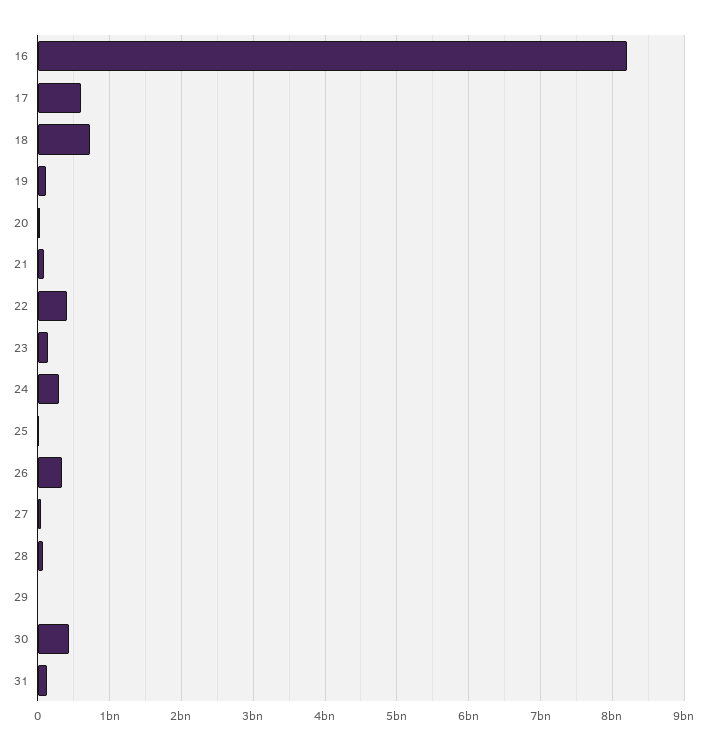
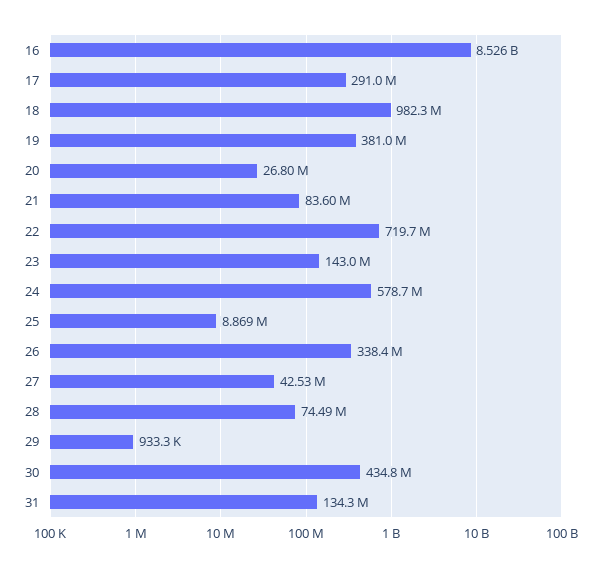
  {
-   "16": 8200000000,
+   "16": 8526000000,
-   "17": 600000000,
+   "17": 291000000,
-   "18": 700000000,
+   "18": 982300000,
-   "19": 100000000,
+   "19": 381000000,
    "20": 26800000,
    "21": 83600000,
-   "22": 400000000,
+   "22": 719700000,
    "23": 143000000,
-   "24": 300000000,
+   "24": 578700000,
    "25": 8869000,
    "26": 338400000,
    "27": 42530000,
    "28": 74490000,
    "29": 933300,
    "30": 434800000,
    "31": 134300000
  }

